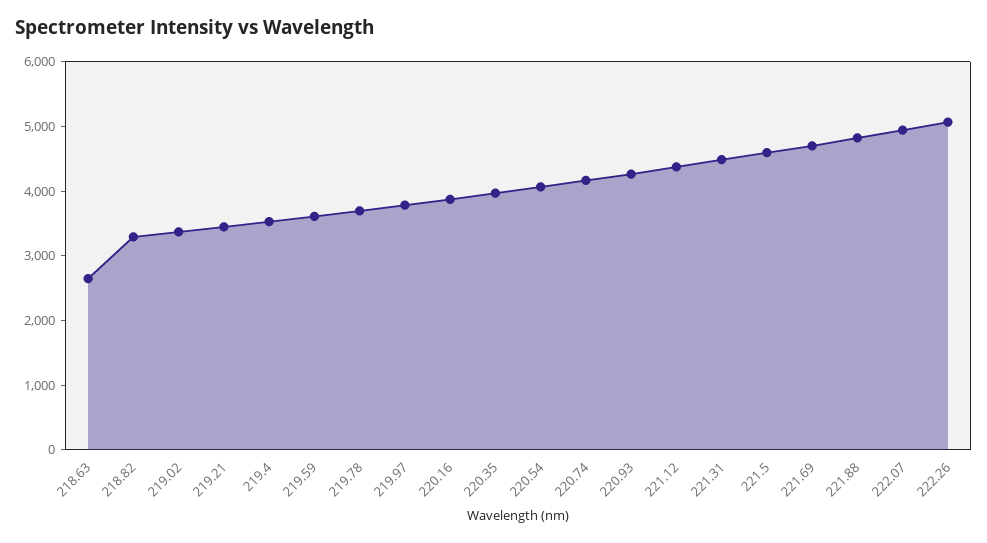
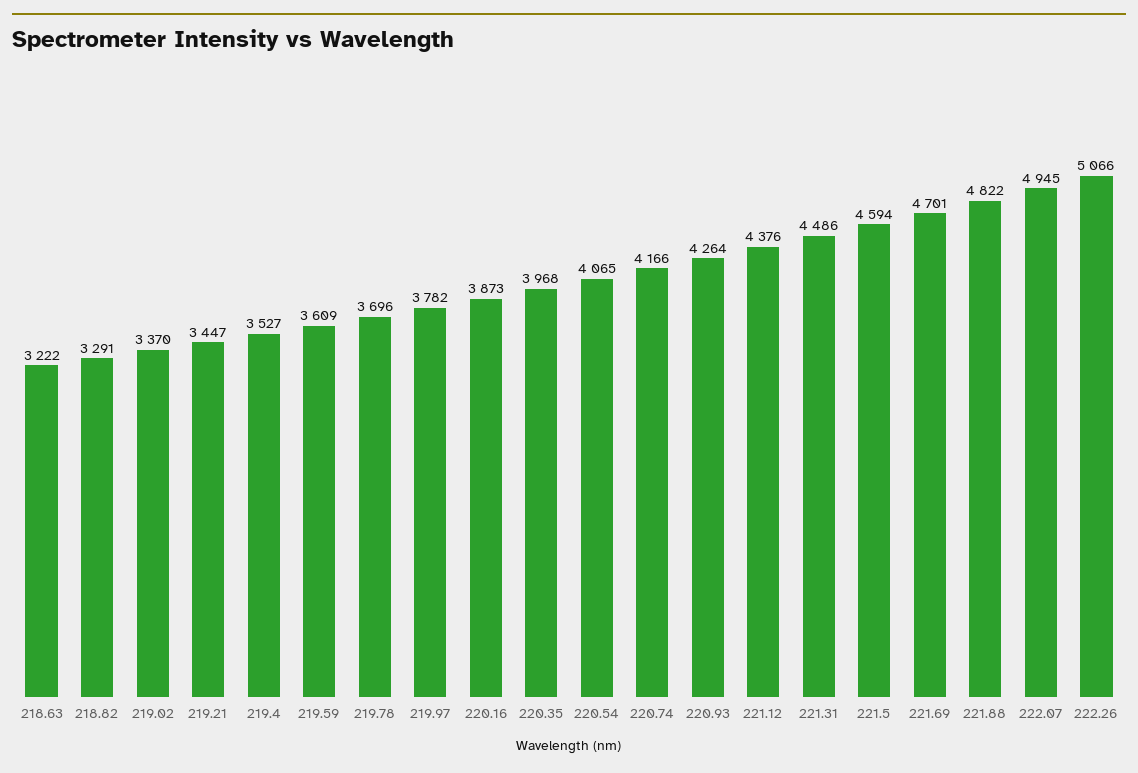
  {
-   "218.63": 2600,
+   "218.63": 3222,
    "218.82": 3291,
    "219.02": 3370,
    "219.21": 3447,
    "219.4": 3527,
    "219.59": 3609,
    "219.78": 3696,
    "219.97": 3782,
    "220.16": 3873,
    "220.35": 3968,
    "220.54": 4065,
    "220.74": 4166,
    "220.93": 4264,
    "221.12": 4376,
    "221.31": 4486,
    "221.5": 4594,
    "221.69": 4701,
    "221.88": 4822,
    "222.07": 4945,
    "222.26": 5066
  }

